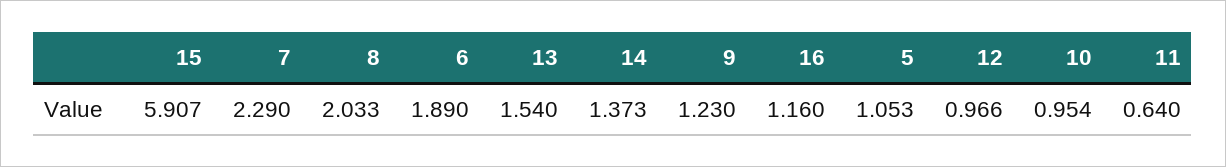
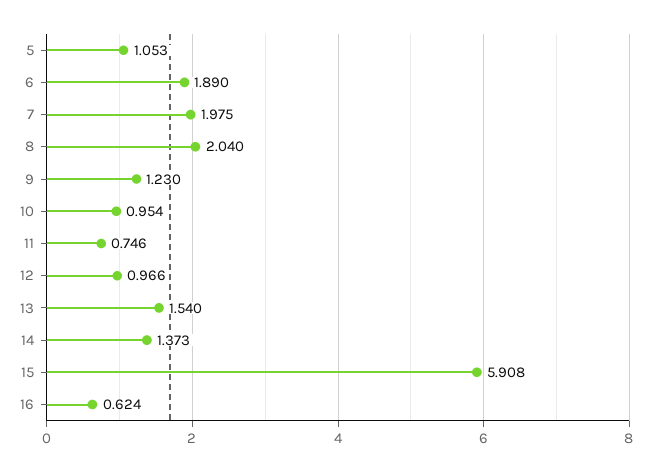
  {
-   "15": 5.907,
+   "15": 5.908,
-   "7": 2.29,
+   "7": 1.975,
-   "8": 2.033,
+   "8": 2.04,
    "6": 1.89,
    "13": 1.54,
    "14": 1.373,
    "9": 1.23,
-   "16": 1.16,
+   "16": 0.624,
    "5": 1.053,
    "12": 0.966,
    "10": 0.954,
-   "11": 0.64
+   "11": 0.746
  }

